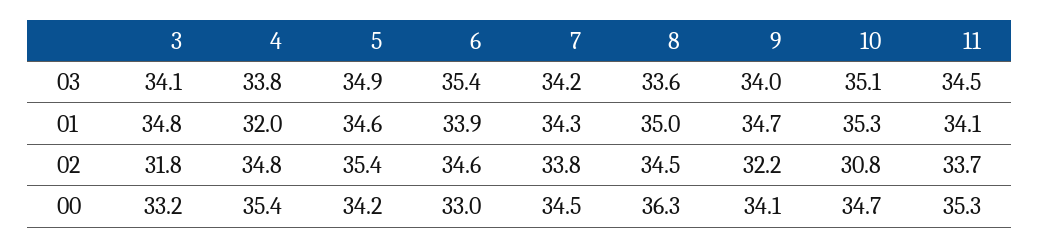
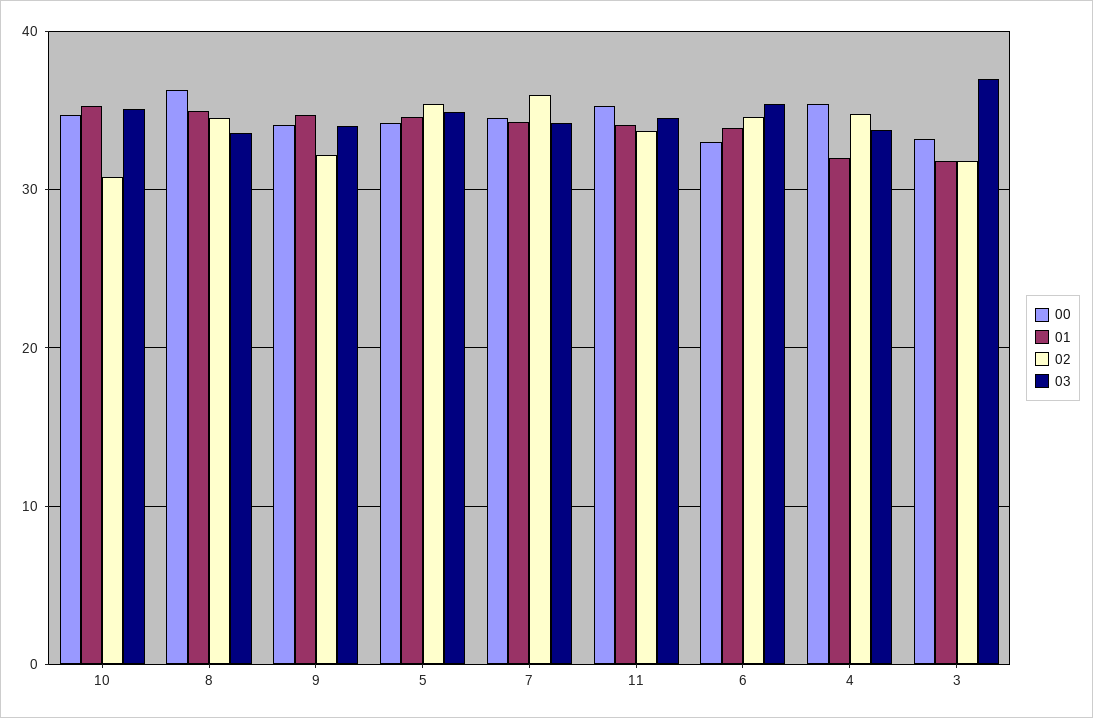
  {
    "03": {
-     "3": 34.1,
+     "3": 37,
      "4": 33.8,
      "5": 34.9,
      "6": 35.4,
      "7": 34.2,
      "8": 33.6,
      "9": 34,
      "10": 35.1,
      "11": 34.5
    },
    "01": {
-     "3": 34.8,
+     "3": 32,
      "4": 32,
      "5": 34.6,
      "6": 33.9,
      "7": 34.3,
      "8": 35,
      "9": 34.7,
      "10": 35.3,
      "11": 34.1
    },
    "02": {
      "3": 31.8,
      "4": 34.8,
      "5": 35.4,
      "6": 34.6,
-     "7": 33.8,
+     "7": 36,
      "8": 34.5,
      "9": 32.2,
      "10": 30.8,
      "11": 33.7
    },
    "00": {
      "3": 33.2,
      "4": 35.4,
      "5": 34.2,
      "6": 33,
      "7": 34.5,
      "8": 36.3,
      "9": 34.1,
      "10": 34.7,
      "11": 35.3
    }
  }

